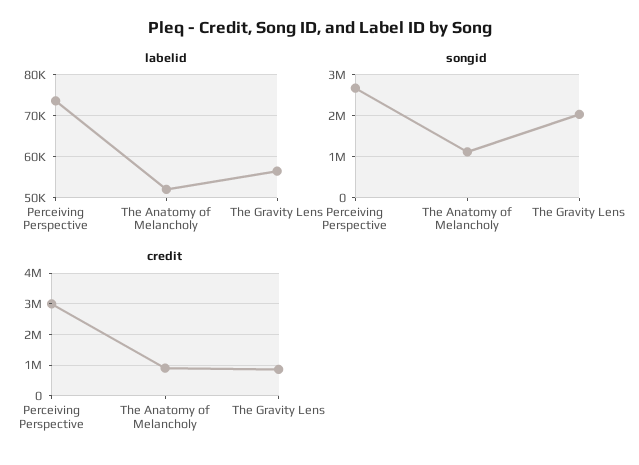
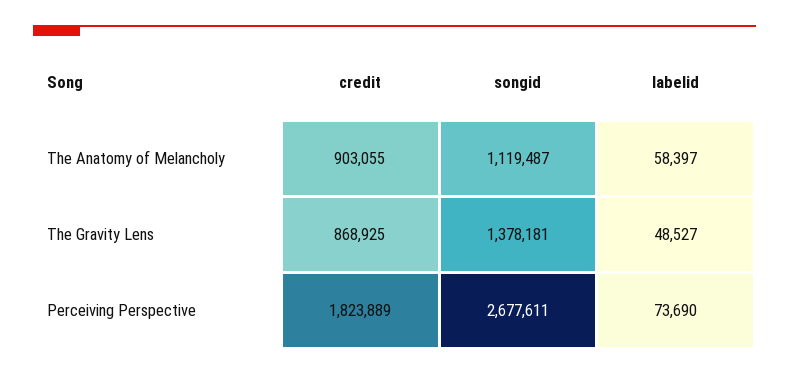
  {
    "labelid": {
      "Perceiving Perspective": 73690,
-     "The Anatomy of Melancholy": 52000,
+     "The Anatomy of Melancholy": 58397,
-     "The Gravity Lens": 56000
+     "The Gravity Lens": 48527
    },
    "songid": {
      "Perceiving Perspective": 2677611,
      "The Anatomy of Melancholy": 1119487,
-     "The Gravity Lens": 2000000
+     "The Gravity Lens": 1378181
    },
    "credit": {
-     "Perceiving Perspective": 3000000,
+     "Perceiving Perspective": 1823889,
      "The Anatomy of Melancholy": 903055,
      "The Gravity Lens": 868925
    }
  }

